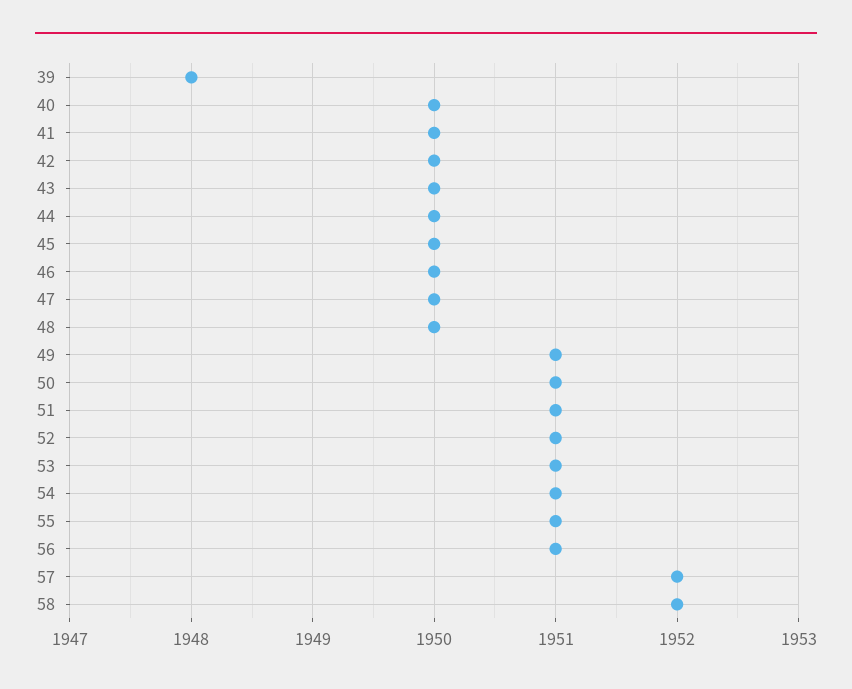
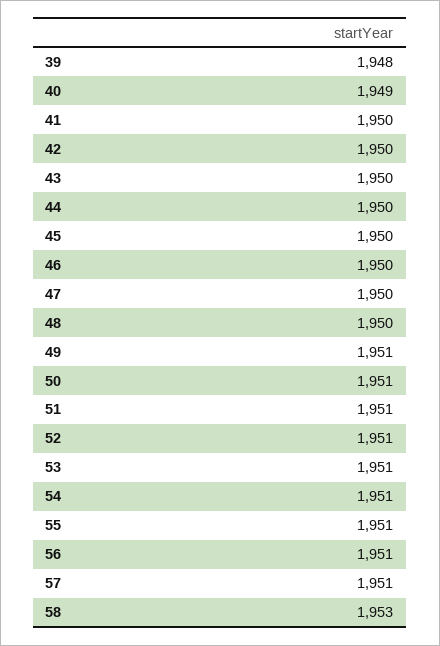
  {
    "39": 1948,
-   "40": 1950,
+   "40": 1949,
    "41": 1950,
    "42": 1950,
    "43": 1950,
    "44": 1950,
    "45": 1950,
    "46": 1950,
    "47": 1950,
    "48": 1950,
    "49": 1951,
    "50": 1951,
    "51": 1951,
    "52": 1951,
    "53": 1951,
    "54": 1951,
    "55": 1951,
    "56": 1951,
-   "57": 1952,
+   "57": 1951,
-   "58": 1952
+   "58": 1953
  }

